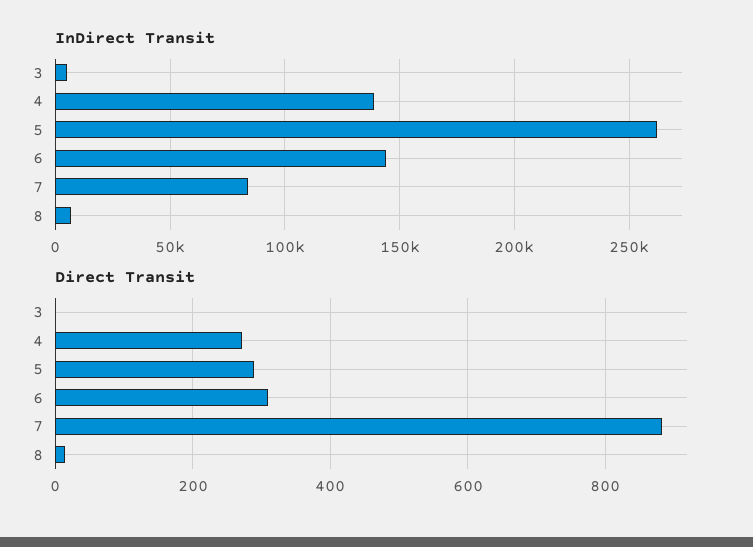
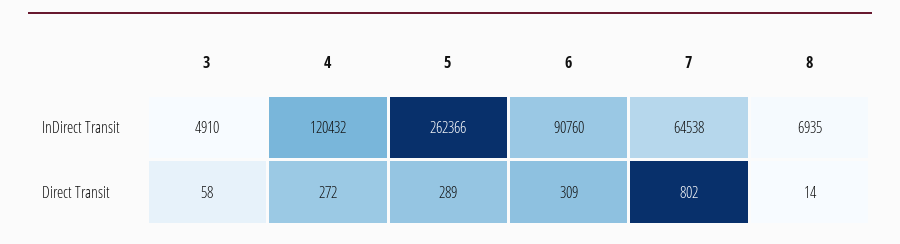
  {
    "InDirect Transit": {
      "3": 4910,
-     "4": 140000,
+     "4": 120432,
      "5": 262366,
-     "6": 145000,
+     "6": 90760,
-     "7": 85000,
+     "7": 64538,
      "8": 6935
    },
    "Direct Transit": {
-     "3": 0,
+     "3": 58,
      "4": 272,
      "5": 289,
      "6": 309,
-     "7": 880,
+     "7": 802,
      "8": 14
    }
  }

